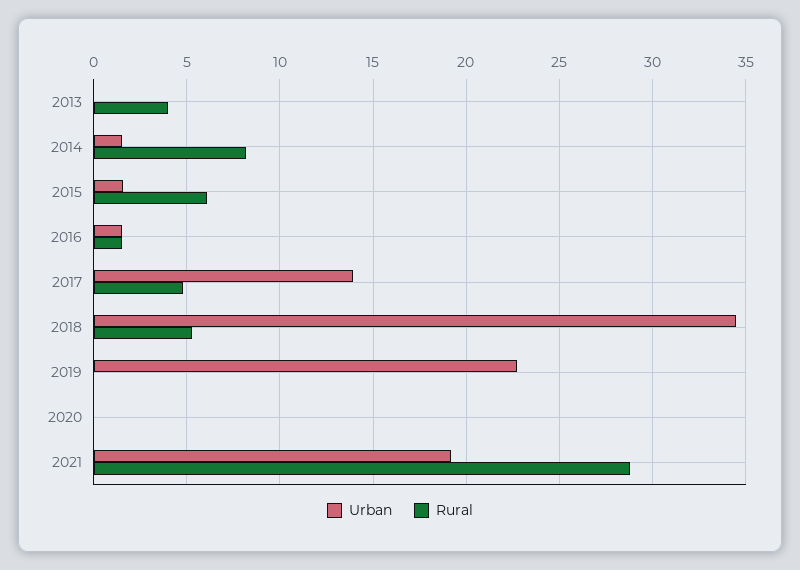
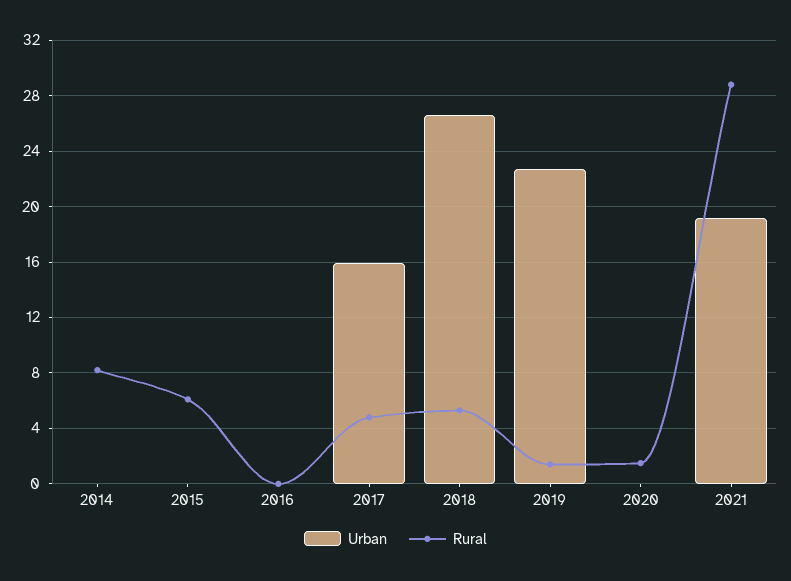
  {
    "Urban": {
-     "2013": 0,
-     "2014": 1.5,
+     "2014": 0,
-     "2015": 1.5,
+     "2015": 0,
-     "2016": 1.5,
+     "2016": 0,
-     "2017": 14,
+     "2017": 16,
-     "2018": 34.5,
+     "2018": 26.5,
      "2019": 22.5,
      "2020": 0,
      "2021": 19
    },
    "Rural": {
-     "2013": 4,
      "2014": 8,
      "2015": 6,
-     "2016": 1.5,
+     "2016": 0,
      "2017": 5,
      "2018": 5.5,
-     "2019": 0,
+     "2019": 1.5,
-     "2020": 0,
+     "2020": 1.5,
      "2021": 29
    }
  }

